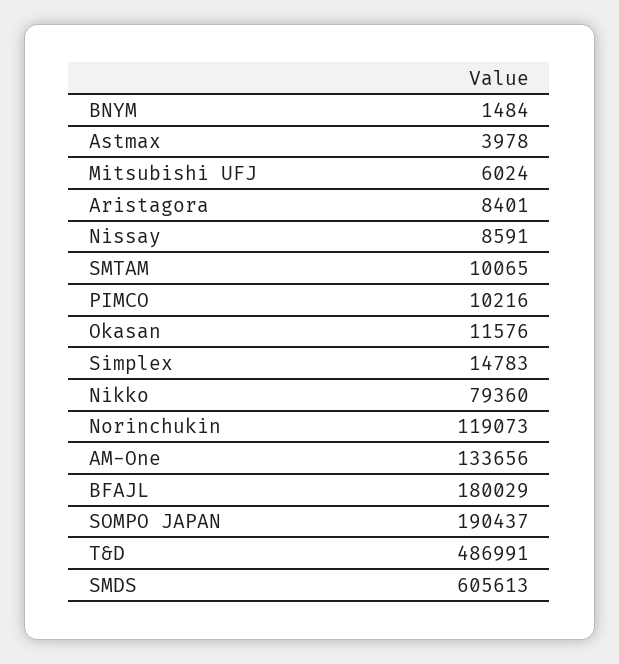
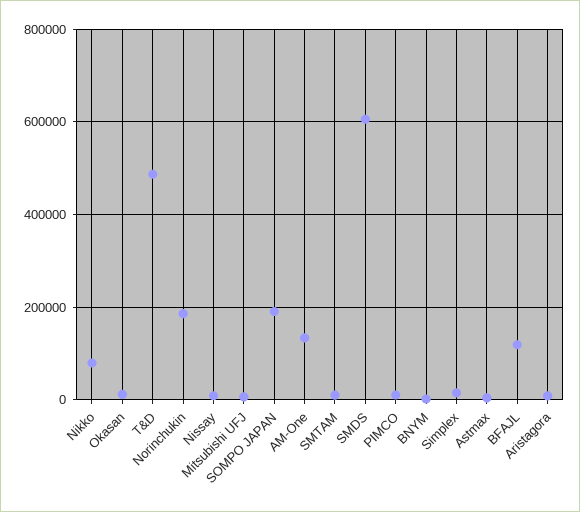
  {
    "BNYM": 1484,
    "Astmax": 3978,
    "Mitsubishi UFJ": 6024,
    "Aristagora": 8401,
    "Nissay": 8591,
    "SMTAM": 10065,
    "PIMCO": 10216,
    "Okasan": 11576,
    "Simplex": 14783,
    "Nikko": 79360,
-   "Norinchukin": 119073,
+   "Norinchukin": 180000,
    "AM-One": 133656,
-   "BFAJL": 180029,
+   "BFAJL": 120000,
    "SOMPO JAPAN": 190437,
    "T&D": 486991,
    "SMDS": 605613
  }

